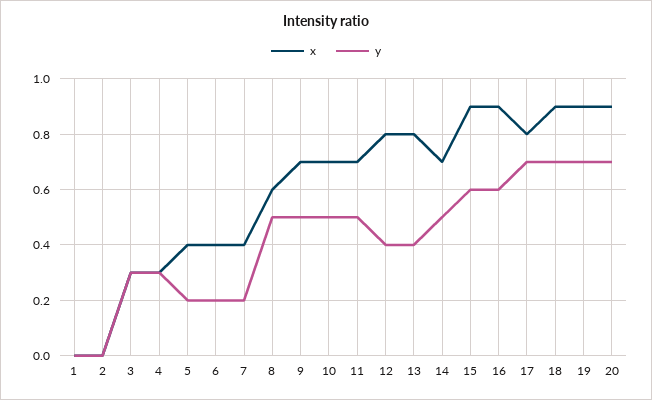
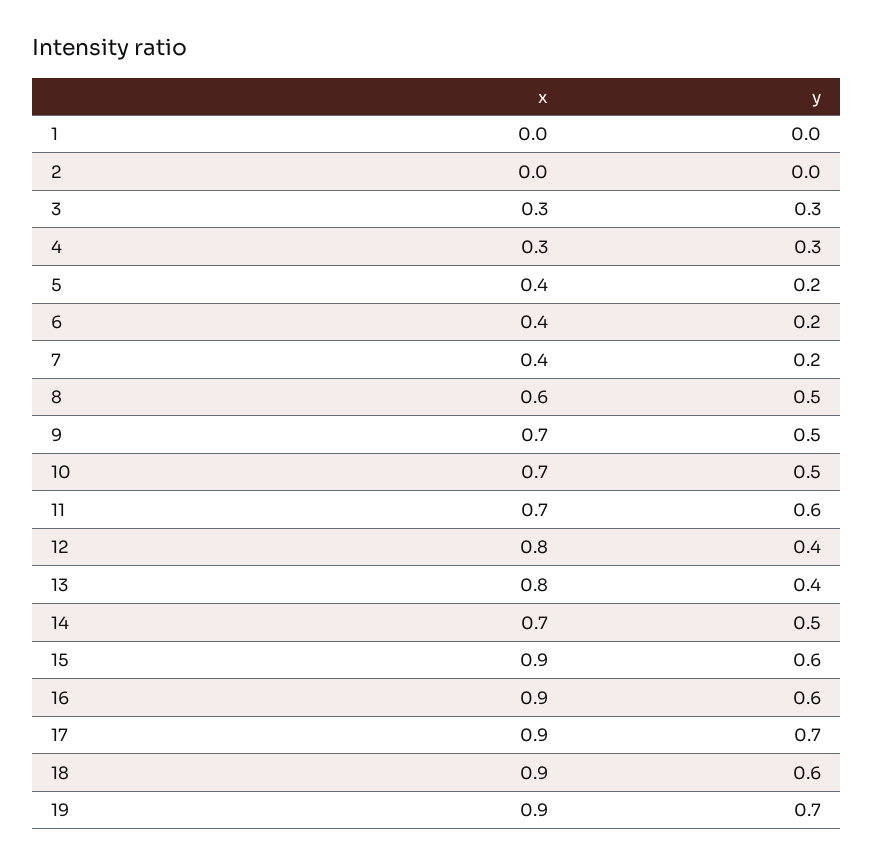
  {
    "x": {
      "1": 0,
      "2": 0,
      "3": 0.3,
      "4": 0.3,
      "5": 0.4,
      "6": 0.4,
      "7": 0.4,
      "8": 0.6,
      "9": 0.7,
      "10": 0.7,
      "11": 0.7,
      "12": 0.8,
      "13": 0.8,
      "14": 0.7,
      "15": 0.9,
      "16": 0.9,
-     "17": 0.8,
+     "17": 0.9,
      "18": 0.9,
-     "19": 0.9,
+     "19": 0.9
-     "20": 0.9
    },
    "y": {
      "1": 0,
      "2": 0,
      "3": 0.3,
      "4": 0.3,
      "5": 0.2,
      "6": 0.2,
      "7": 0.2,
      "8": 0.5,
      "9": 0.5,
      "10": 0.5,
-     "11": 0.5,
+     "11": 0.6,
      "12": 0.4,
      "13": 0.4,
      "14": 0.5,
      "15": 0.6,
      "16": 0.6,
      "17": 0.7,
-     "18": 0.7,
+     "18": 0.6,
-     "19": 0.7,
+     "19": 0.7
-     "20": 0.7
    }
  }

